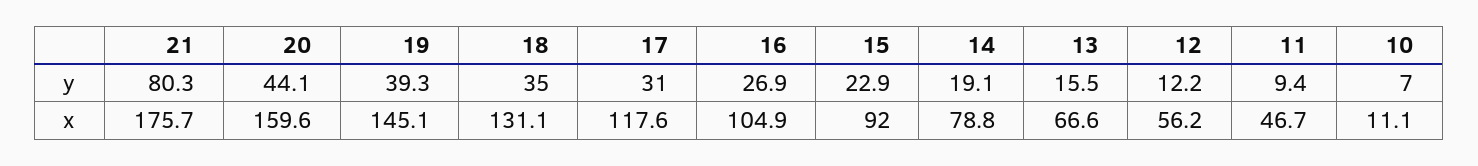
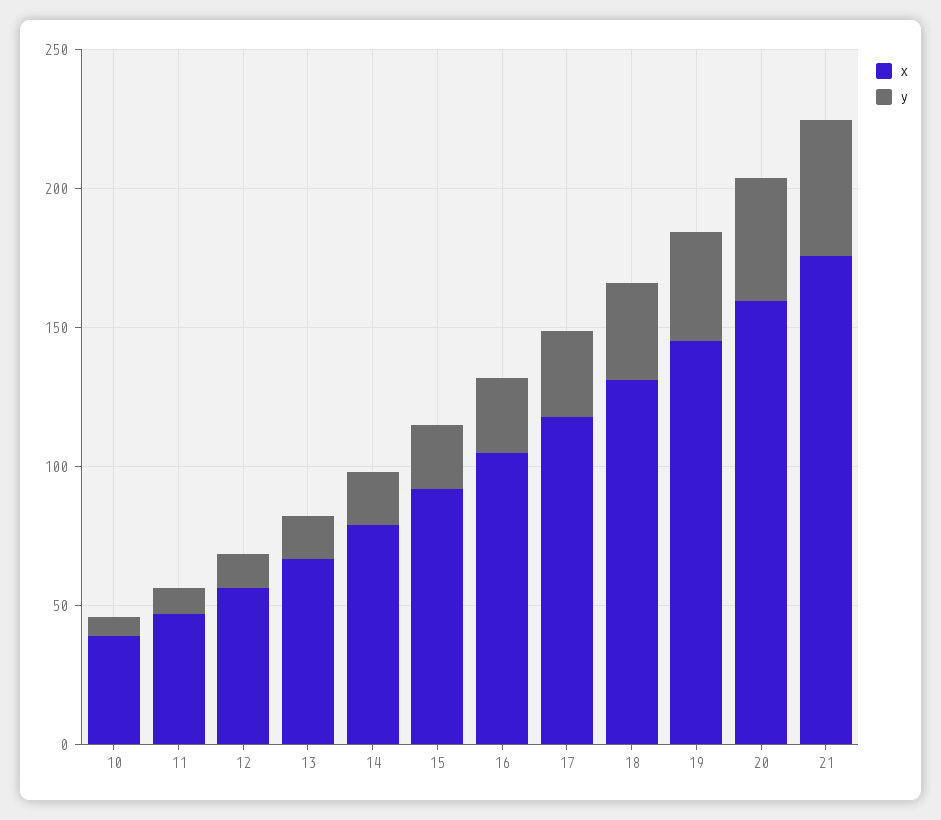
  {
    "y": {
-     "21": 80.3,
+     "21": 50,
      "20": 44.1,
      "19": 39.3,
      "18": 35,
      "17": 31,
      "16": 26.9,
      "15": 22.9,
      "14": 19.1,
      "13": 15.5,
      "12": 12.2,
      "11": 9.4,
      "10": 7
    },
    "x": {
      "21": 175.7,
      "20": 159.6,
      "19": 145.1,
      "18": 131.1,
      "17": 117.6,
      "16": 104.9,
      "15": 92,
      "14": 78.8,
      "13": 66.6,
      "12": 56.2,
      "11": 46.7,
-     "10": 11.1
+     "10": 40
    }
  }

